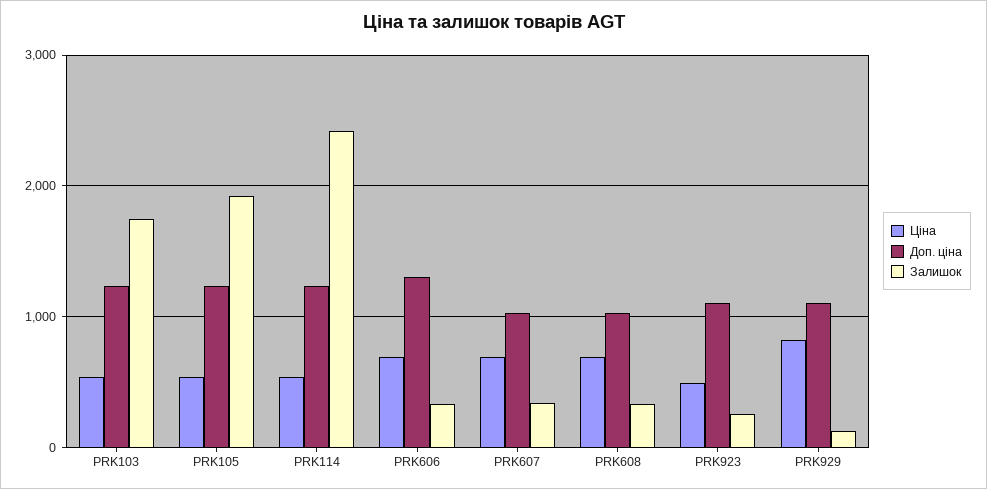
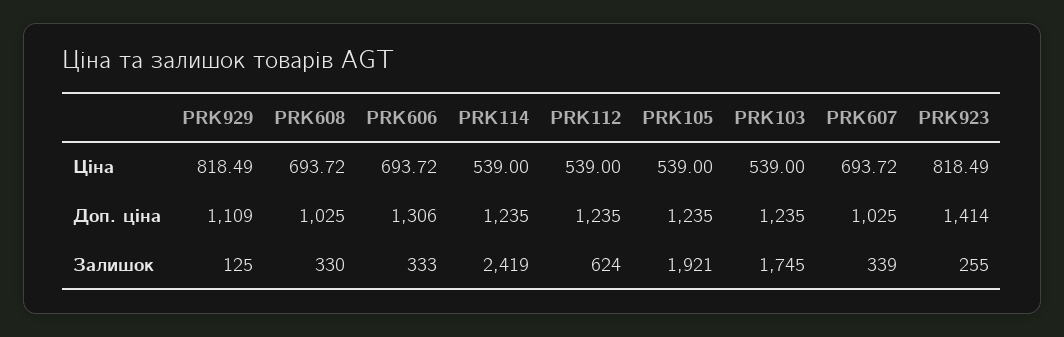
  {
    "Ціна": {
      "PRK103": 539,
      "PRK105": 539,
      "PRK114": 539,
      "PRK606": 693.72,
      "PRK607": 693.72,
      "PRK608": 693.72,
-     "PRK923": 500,
+     "PRK923": 818.49,
-     "PRK929": 818.49
+     "PRK929": 818.49,
+     "PRK112": 539
    },
    "Доп. ціна": {
      "PRK103": 1235,
      "PRK105": 1235,
      "PRK114": 1235,
      "PRK606": 1306,
      "PRK607": 1025,
      "PRK608": 1025,
-     "PRK923": 1100,
+     "PRK923": 1414,
-     "PRK929": 1109
+     "PRK929": 1109,
+     "PRK112": 1235
    },
    "Залишок": {
      "PRK103": 1745,
      "PRK105": 1921,
      "PRK114": 2419,
      "PRK606": 333,
      "PRK607": 339,
      "PRK608": 330,
      "PRK923": 255,
-     "PRK929": 125
+     "PRK929": 125,
+     "PRK112": 624
    }
  }

